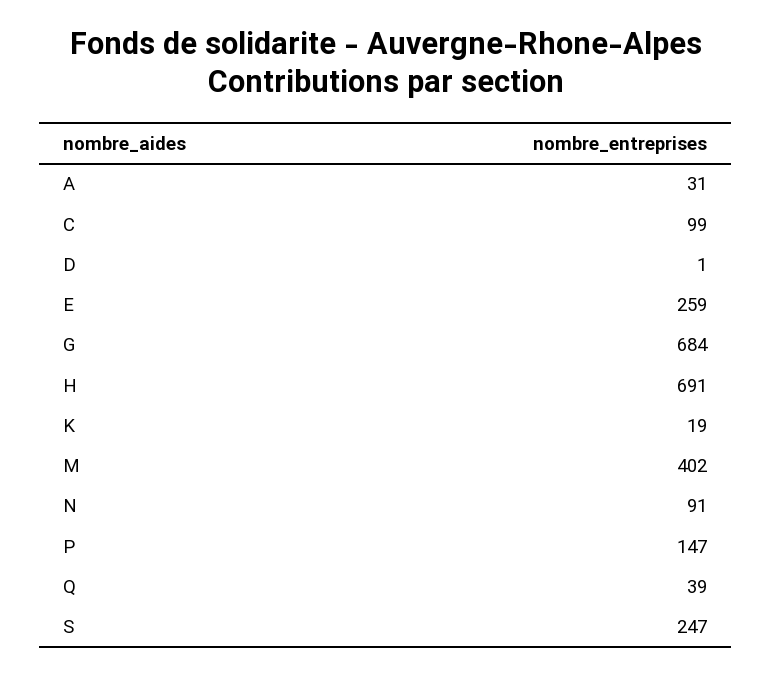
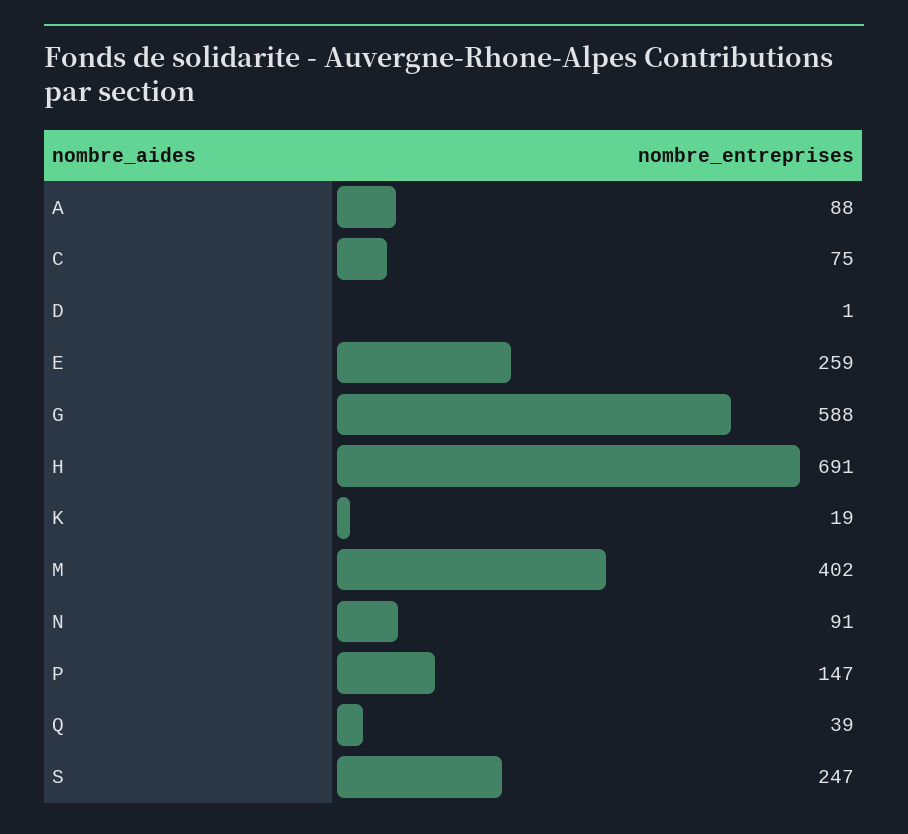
  {
-   "A": 31,
+   "A": 88,
-   "C": 99,
+   "C": 75,
    "D": 1,
    "E": 259,
-   "G": 684,
+   "G": 588,
    "H": 691,
    "K": 19,
    "M": 402,
    "N": 91,
    "P": 147,
    "Q": 39,
    "S": 247
  }

